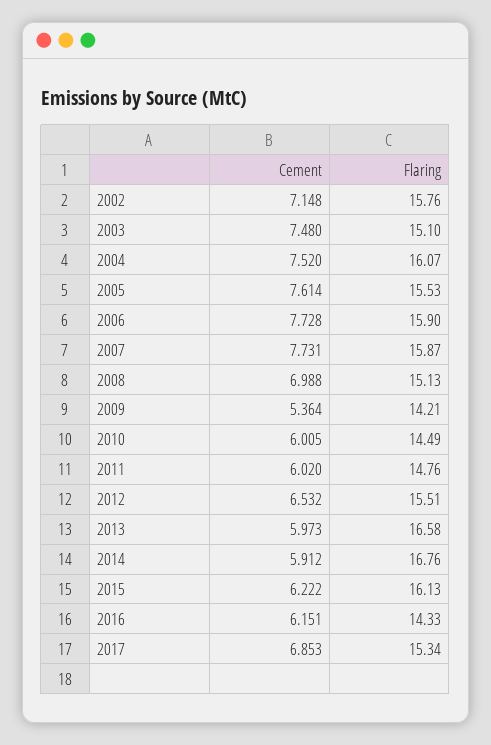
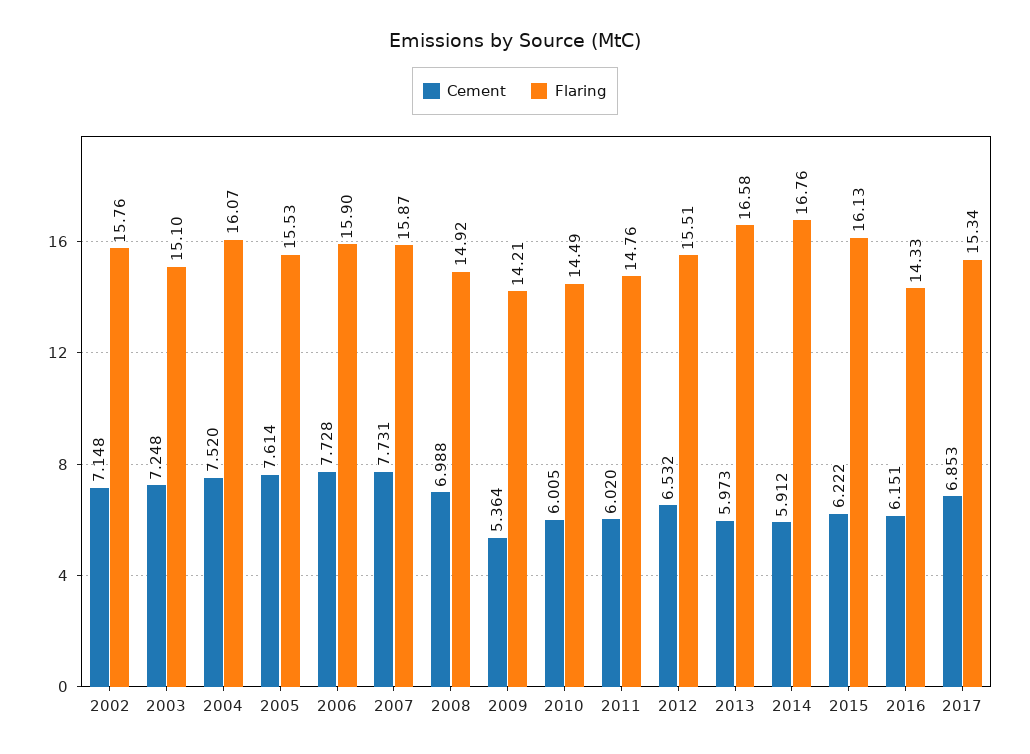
  {
    "Cement": {
      "2002": 7.148,
-     "2003": 7.48,
+     "2003": 7.248,
      "2004": 7.52,
      "2005": 7.614,
      "2006": 7.728,
      "2007": 7.731,
      "2008": 6.988,
      "2009": 5.364,
      "2010": 6.005,
      "2011": 6.02,
      "2012": 6.532,
      "2013": 5.973,
      "2014": 5.912,
      "2015": 6.222,
      "2016": 6.151,
      "2017": 6.853
    },
    "Flaring": {
      "2002": 15.76,
      "2003": 15.1,
      "2004": 16.07,
      "2005": 15.53,
      "2006": 15.9,
      "2007": 15.87,
-     "2008": 15.13,
+     "2008": 14.92,
      "2009": 14.21,
      "2010": 14.49,
      "2011": 14.76,
      "2012": 15.51,
      "2013": 16.58,
      "2014": 16.76,
      "2015": 16.13,
      "2016": 14.33,
      "2017": 15.34
    }
  }

